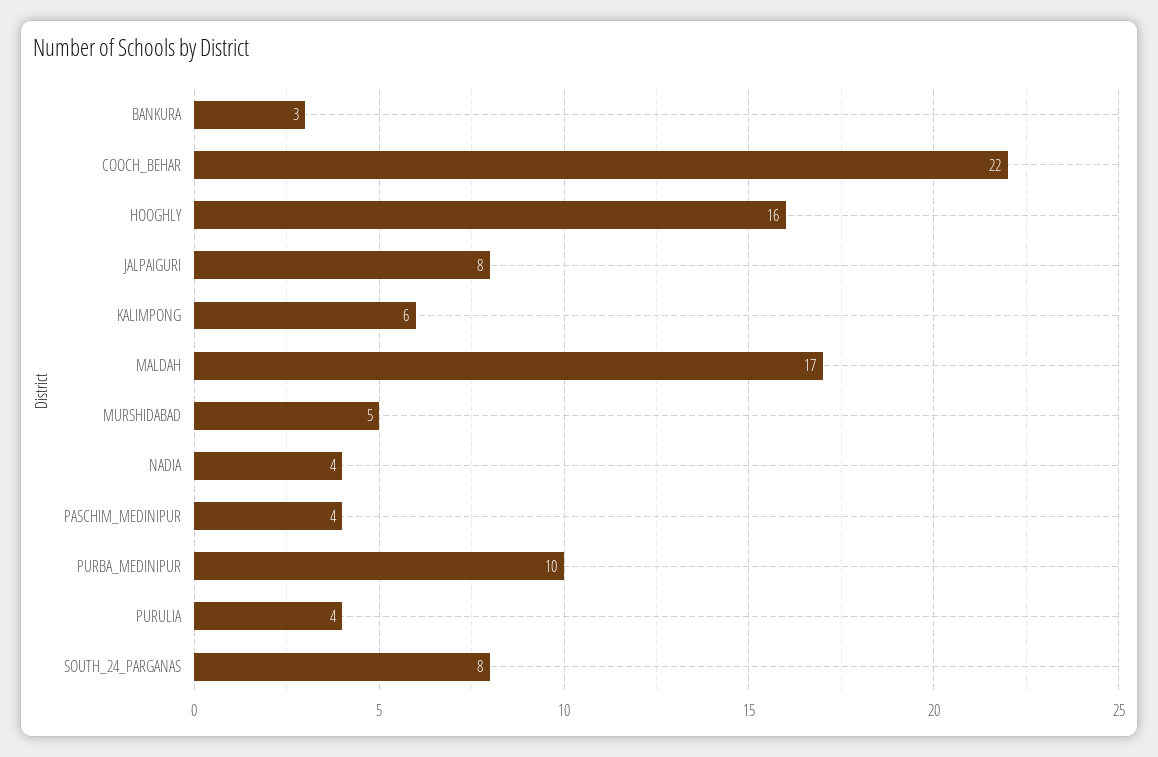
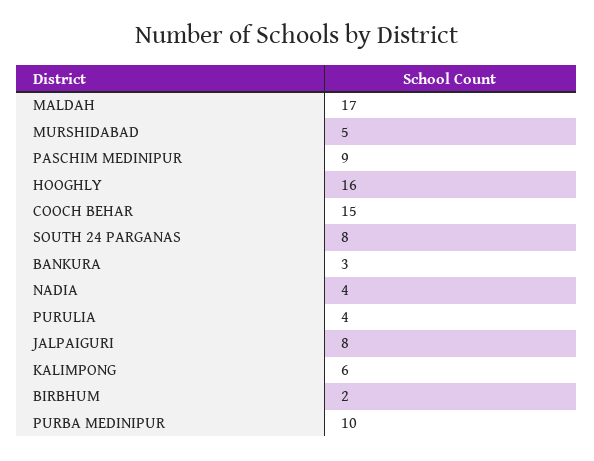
  {
    "BANKURA": 3,
-   "COOCH_BEHAR": 22,
+   "COOCH_BEHAR": 15,
    "HOOGHLY": 16,
    "JALPAIGURI": 8,
    "KALIMPONG": 6,
    "MALDAH": 17,
    "MURSHIDABAD": 5,
    "NADIA": 4,
-   "PASCHIM_MEDINIPUR": 4,
+   "PASCHIM_MEDINIPUR": 9,
    "PURBA_MEDINIPUR": 10,
    "PURULIA": 4,
-   "SOUTH_24_PARGANAS": 8
+   "SOUTH_24_PARGANAS": 8,
+   "BIRBHUM": 2
  }

